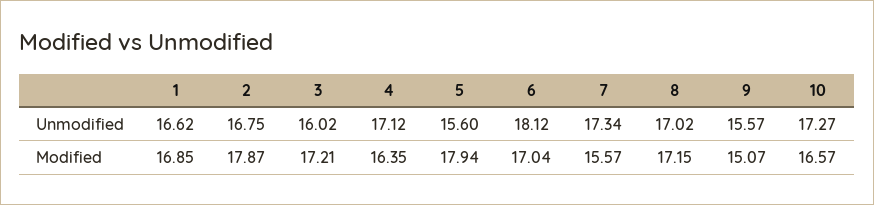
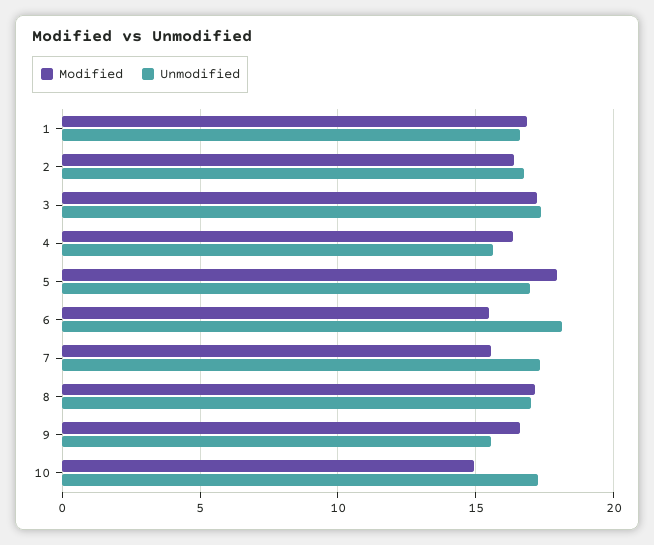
  {
    "Unmodified": {
      "1": 16.62,
      "2": 16.75,
-     "3": 16.02,
+     "3": 17.5,
-     "4": 17.12,
+     "4": 15.5,
-     "5": 15.6,
+     "5": 17,
      "6": 18.12,
      "7": 17.34,
      "8": 17.02,
      "9": 15.57,
      "10": 17.27
    },
    "Modified": {
      "1": 16.85,
-     "2": 17.87,
+     "2": 16.5,
      "3": 17.21,
      "4": 16.35,
      "5": 17.94,
-     "6": 17.04,
+     "6": 15.5,
      "7": 15.57,
      "8": 17.15,
-     "9": 15.07,
+     "9": 16.5,
-     "10": 16.57
+     "10": 15
    }
  }

